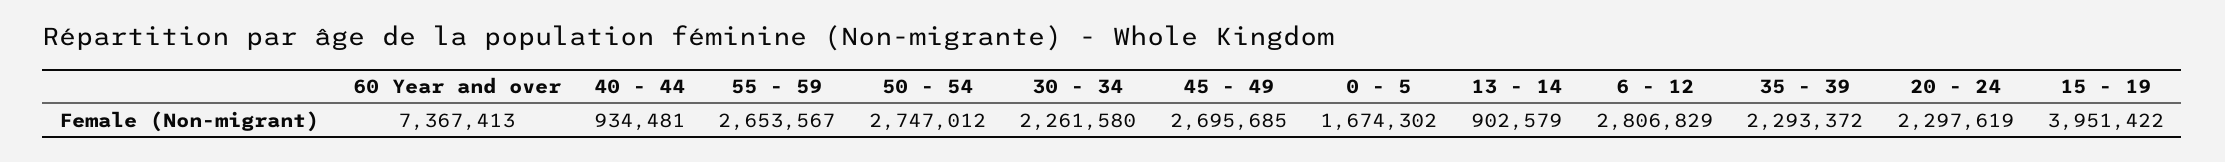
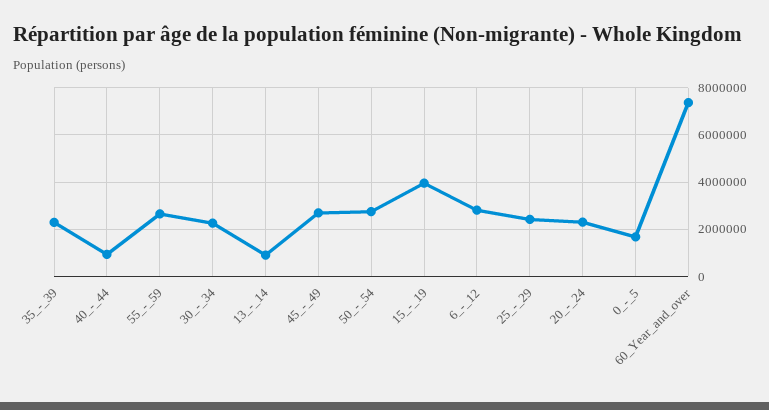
  {
    "60 Year and over": 7367413,
    "40 - 44": 934481,
    "55 - 59": 2653567,
    "50 - 54": 2747012,
    "30 - 34": 2261580,
    "45 - 49": 2695685,
    "0 - 5": 1674302,
    "13 - 14": 902579,
    "6 - 12": 2806829,
    "35 - 39": 2293372,
    "20 - 24": 2297619,
-   "15 - 19": 3951422
+   "15 - 19": 3951422,
+   "25_-_29": 2500000
  }

